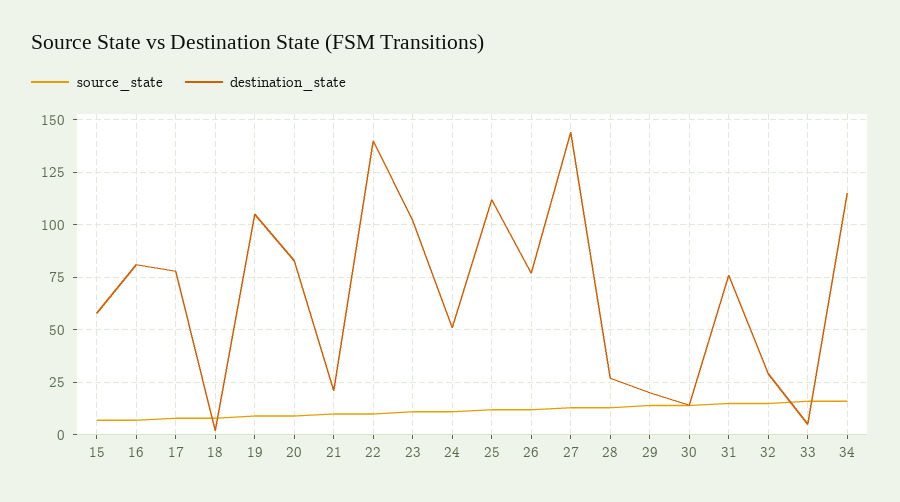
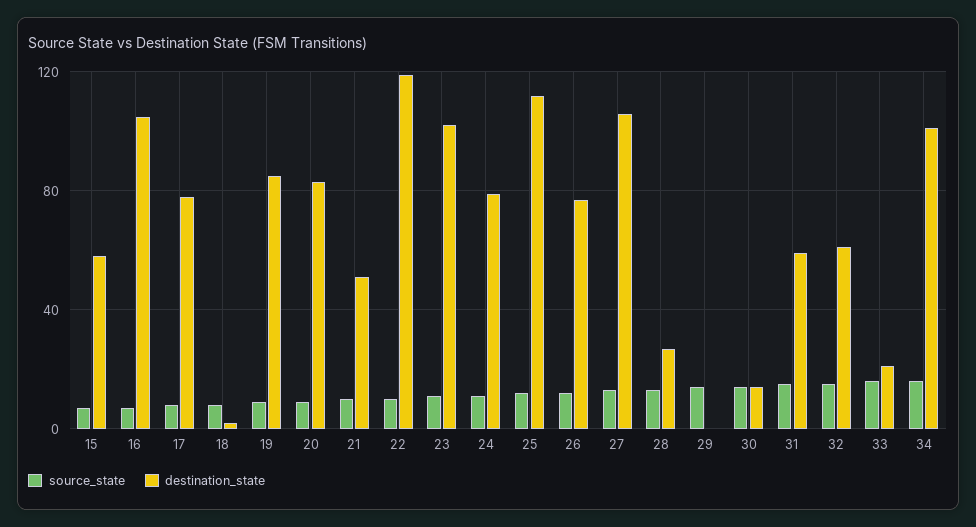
  {
    "source_state": {
      "15": 5,
      "16": 5,
      "17": 10,
      "18": 10,
      "19": 10,
      "20": 10,
      "21": 10,
      "22": 10,
      "23": 10,
      "24": 10,
      "25": 10,
      "26": 10,
      "27": 15,
      "28": 15,
      "29": 15,
      "30": 15,
      "31": 15,
      "32": 15,
      "33": 15,
      "34": 15
    },
    "destination_state": {
      "15": 60,
-     "16": 80,
+     "16": 105,
      "17": 80,
      "18": 0,
-     "19": 105,
+     "19": 85,
      "20": 85,
-     "21": 20,
+     "21": 50,
-     "22": 140,
+     "22": 120,
      "23": 100,
-     "24": 50,
+     "24": 80,
      "25": 110,
      "26": 75,
-     "27": 145,
+     "27": 105,
      "28": 25,
-     "29": 20,
+     "29": 0,
      "30": 15,
-     "31": 75,
+     "31": 60,
-     "32": 30,
+     "32": 60,
-     "33": 5,
+     "33": 20,
-     "34": 115
+     "34": 100
    }
  }

